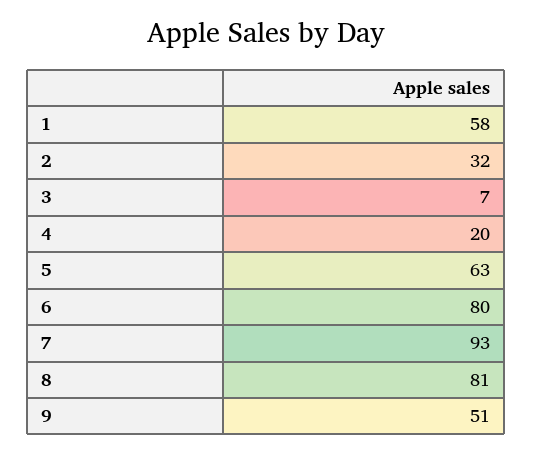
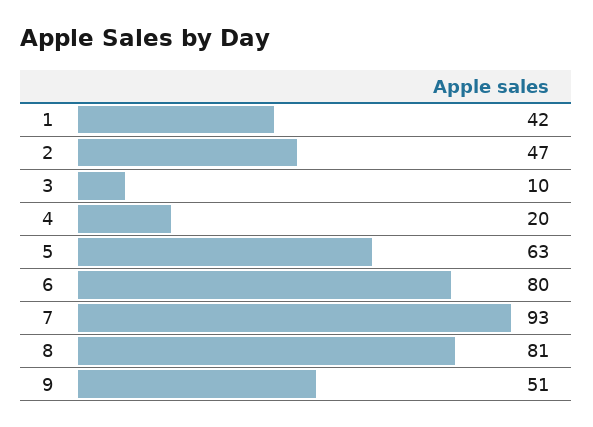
  {
-   "1": 58,
+   "1": 42,
-   "2": 32,
+   "2": 47,
-   "3": 7,
+   "3": 10,
    "4": 20,
    "5": 63,
    "6": 80,
    "7": 93,
    "8": 81,
    "9": 51
  }

